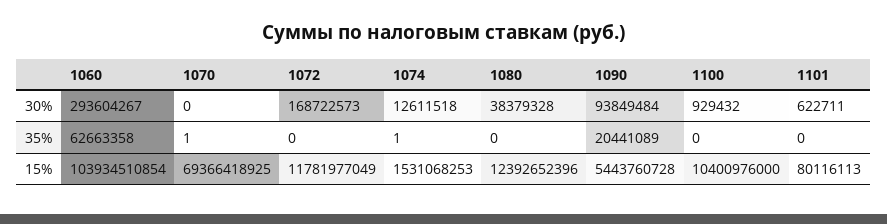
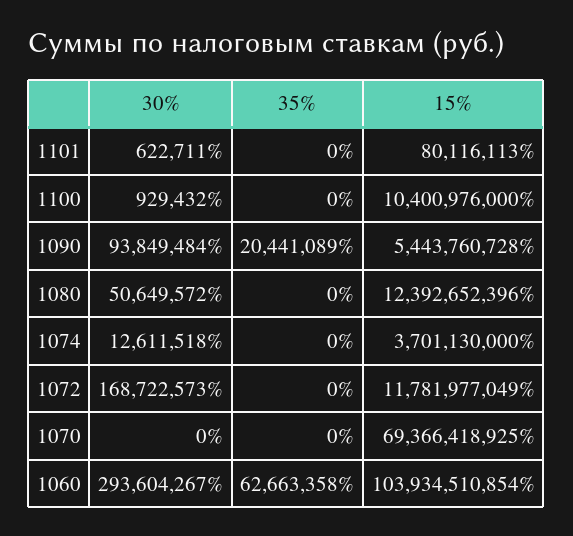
  {
    "1060": {
      "30%": 293604267,
      "35%": 62663358,
      "15%": 103934510854
    },
    "1070": {
      "30%": 0,
-     "35%": 1,
+     "35%": 0,
      "15%": 69366418925
    },
    "1072": {
      "30%": 168722573,
      "35%": 0,
      "15%": 11781977049
    },
    "1074": {
      "30%": 12611518,
-     "35%": 1,
+     "35%": 0,
-     "15%": 1531068253
+     "15%": 3701130000
    },
    "1080": {
-     "30%": 38379328,
+     "30%": 50649572,
      "35%": 0,
      "15%": 12392652396
    },
    "1090": {
      "30%": 93849484,
      "35%": 20441089,
      "15%": 5443760728
    },
    "1100": {
      "30%": 929432,
      "35%": 0,
      "15%": 10400976000
    },
    "1101": {
      "30%": 622711,
      "35%": 0,
      "15%": 80116113
    }
  }

